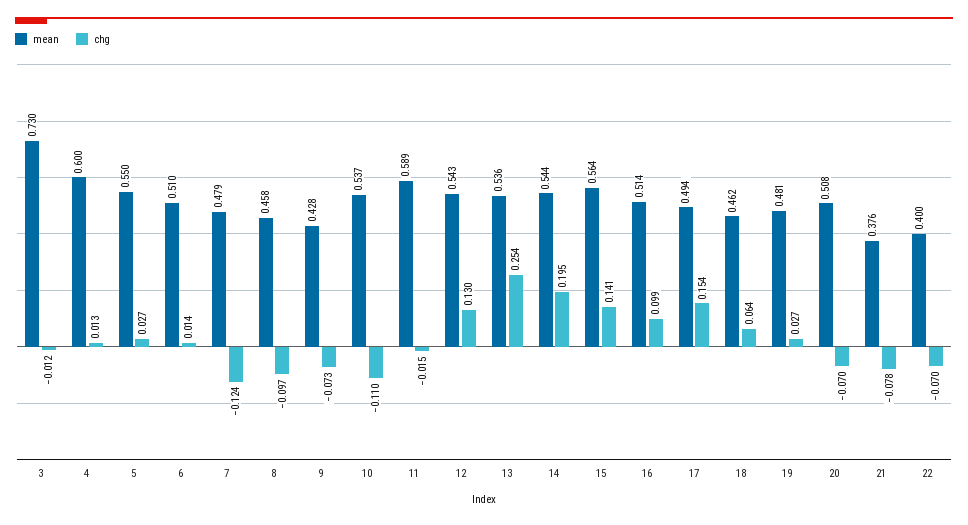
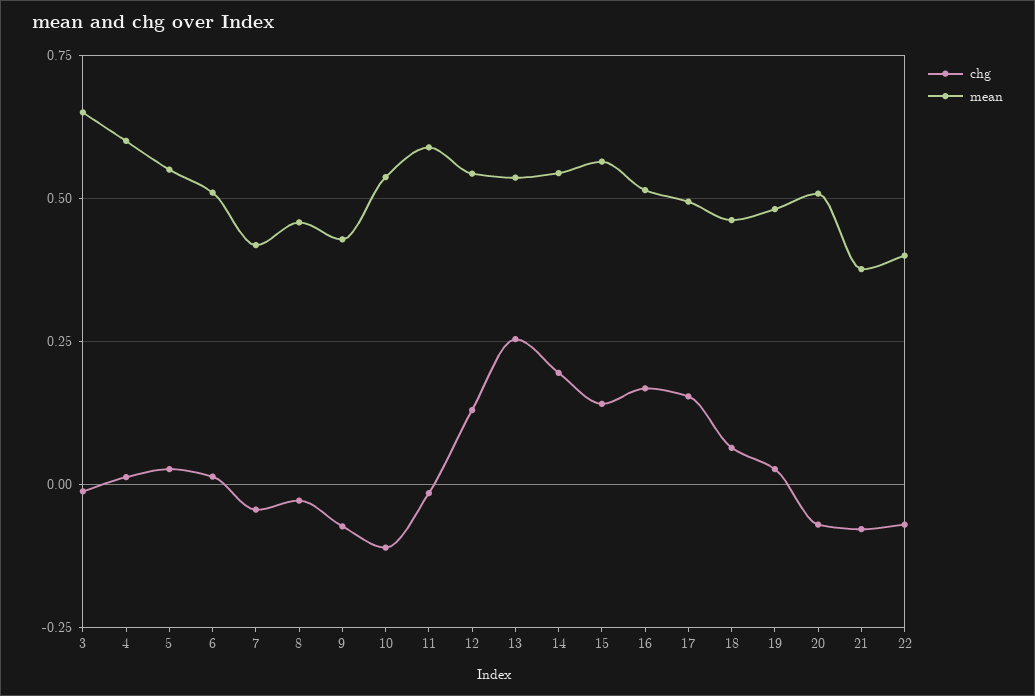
  {
    "mean": {
-     "3": 0.73,
+     "3": 0.65,
      "4": 0.6,
      "5": 0.55,
      "6": 0.51,
-     "7": 0.479,
+     "7": 0.425,
      "8": 0.458,
      "9": 0.428,
      "10": 0.537,
      "11": 0.589,
      "12": 0.543,
      "13": 0.536,
      "14": 0.544,
      "15": 0.564,
      "16": 0.514,
      "17": 0.494,
      "18": 0.462,
      "19": 0.481,
      "20": 0.508,
      "21": 0.376,
      "22": 0.4
    },
    "chg": {
      "3": -0.012,
      "4": 0.013,
      "5": 0.027,
      "6": 0.014,
-     "7": -0.124,
+     "7": -0.05,
-     "8": -0.097,
+     "8": -0.025,
      "9": -0.073,
      "10": -0.11,
      "11": -0.015,
      "12": 0.13,
      "13": 0.254,
      "14": 0.195,
      "15": 0.141,
-     "16": 0.099,
+     "16": 0.175,
      "17": 0.154,
      "18": 0.064,
      "19": 0.027,
      "20": -0.07,
      "21": -0.078,
      "22": -0.07
    }
  }

